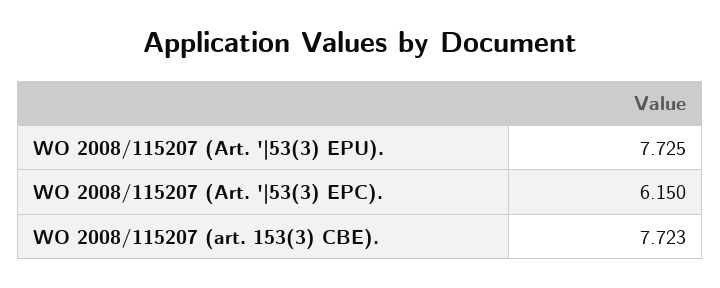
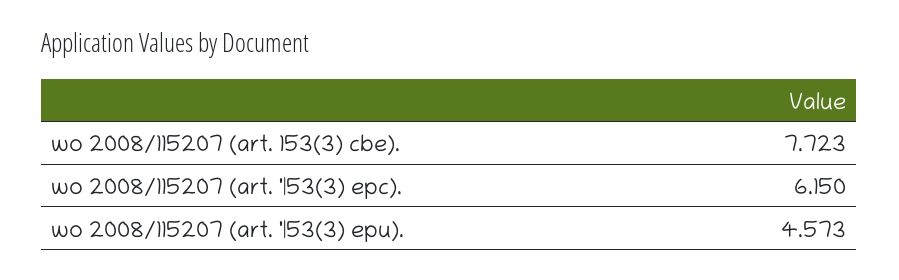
  {
-   "WO 2008/115207 (Art. '|53(3) EPU).": 7.725,
+   "WO 2008/115207 (Art. '|53(3) EPU).": 4.573,
    "WO 2008/115207 (Art. '|53(3) EPC).": 6.15,
    "WO 2008/115207 (art. 153(3) CBE).": 7.723
  }

